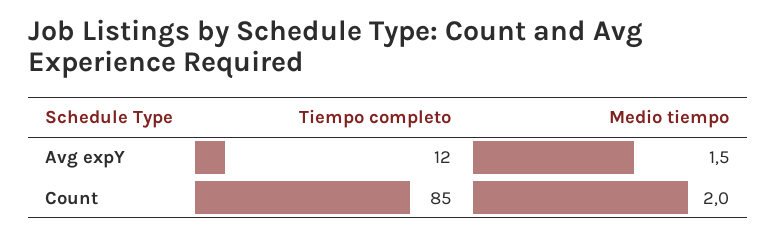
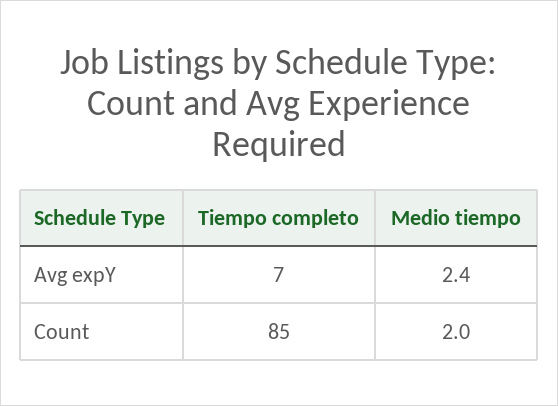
  {
    "Tiempo completo": {
-     "Avg expY": 12,
+     "Avg expY": 7,
      "Count": 85
    },
    "Medio tiempo": {
-     "Avg expY": 1.5,
+     "Avg expY": 2.4,
      "Count": 2
    }
  }

